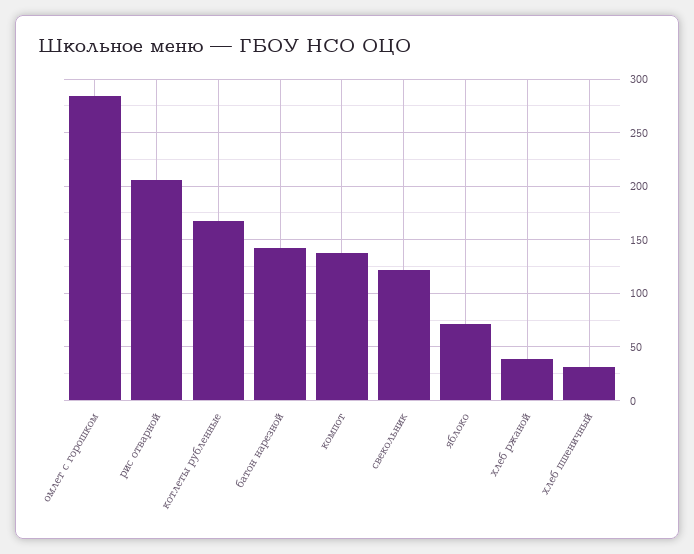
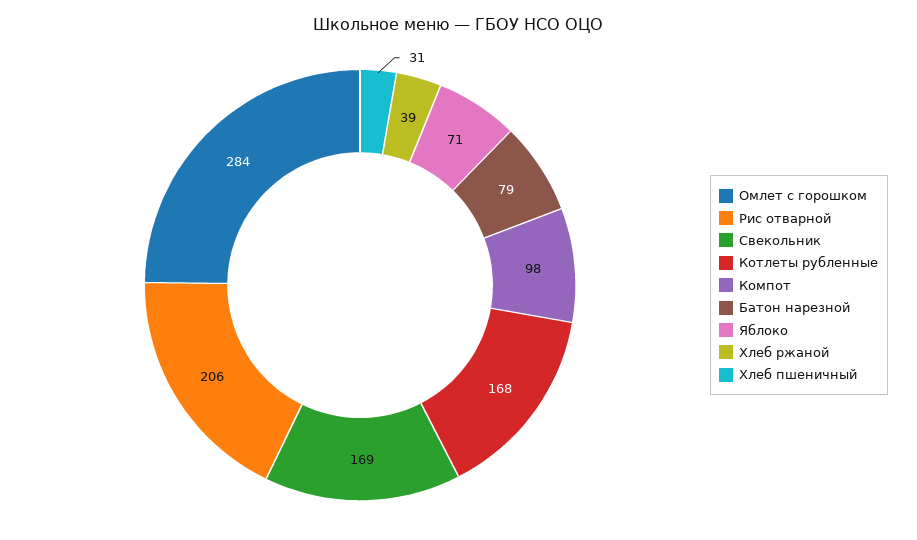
  {
    "омлет с горошком": 284,
    "рис отварной": 206,
    "котлеты рубленные": 168,
-   "батон нарезной": 140,
+   "батон нарезной": 79,
-   "компот": 140,
+   "компот": 98,
-   "свекольник": 120,
+   "свекольник": 169,
    "яблоко": 71,
    "хлеб ржаной": 39,
    "хлеб пшеничный": 31
  }

